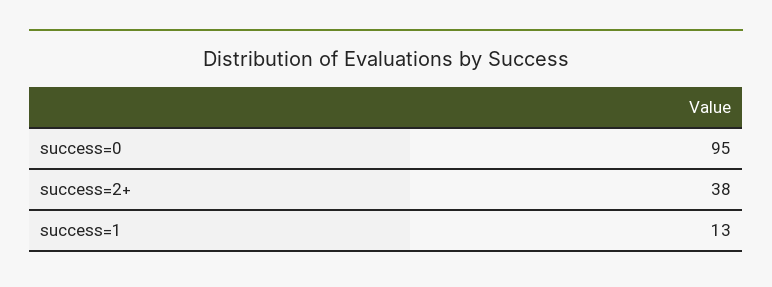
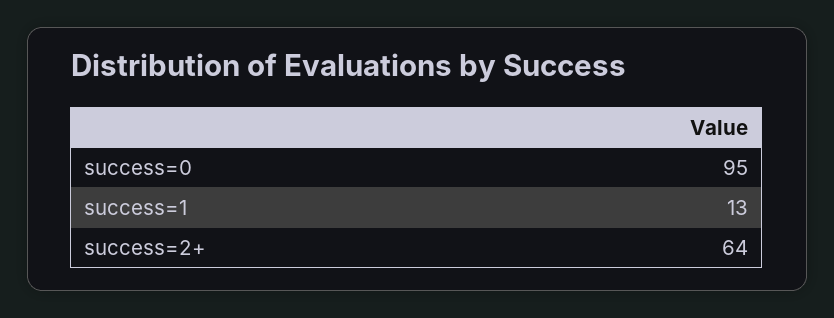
  {
    "success=0": 95,
-   "success=2+": 38,
+   "success=2+": 64,
    "success=1": 13
  }

